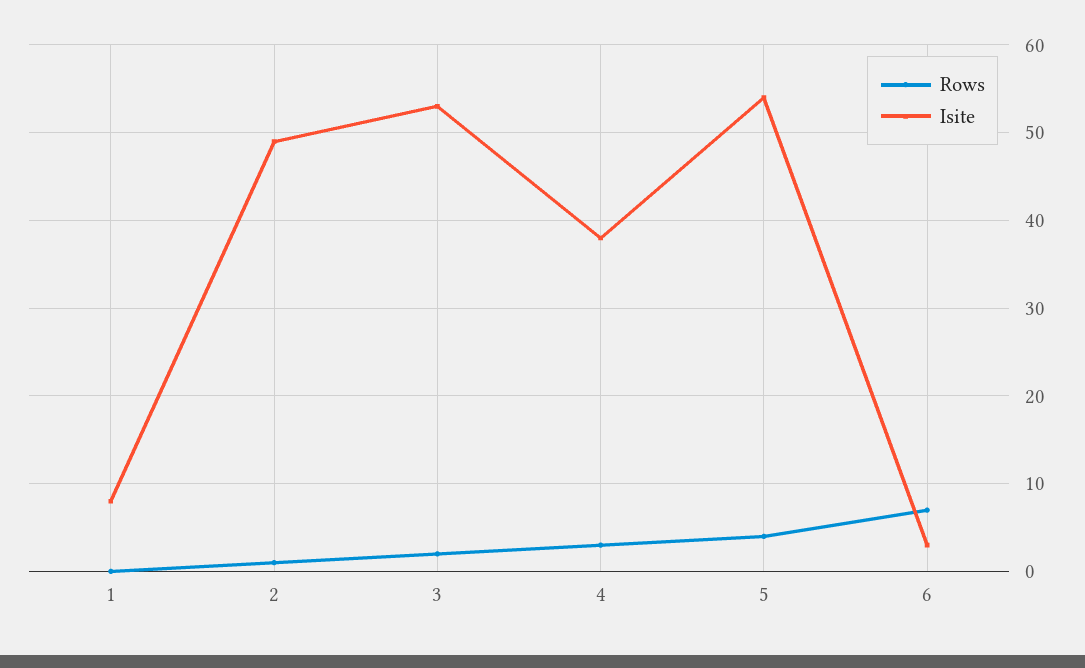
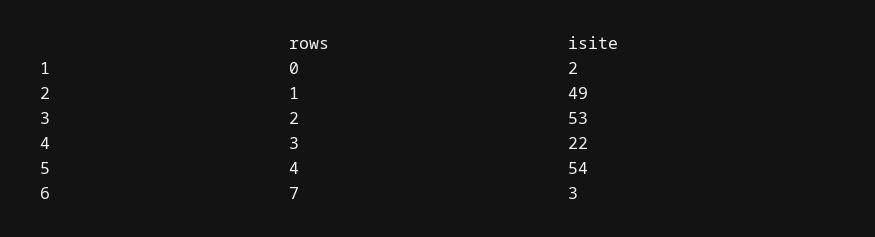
  {
    "Rows": {
      "1": 0,
      "2": 1,
      "3": 2,
      "4": 3,
      "5": 4,
      "6": 7
    },
    "Isite": {
-     "1": 8,
+     "1": 2,
      "2": 49,
      "3": 53,
-     "4": 38,
+     "4": 22,
      "5": 54,
      "6": 3
    }
  }

